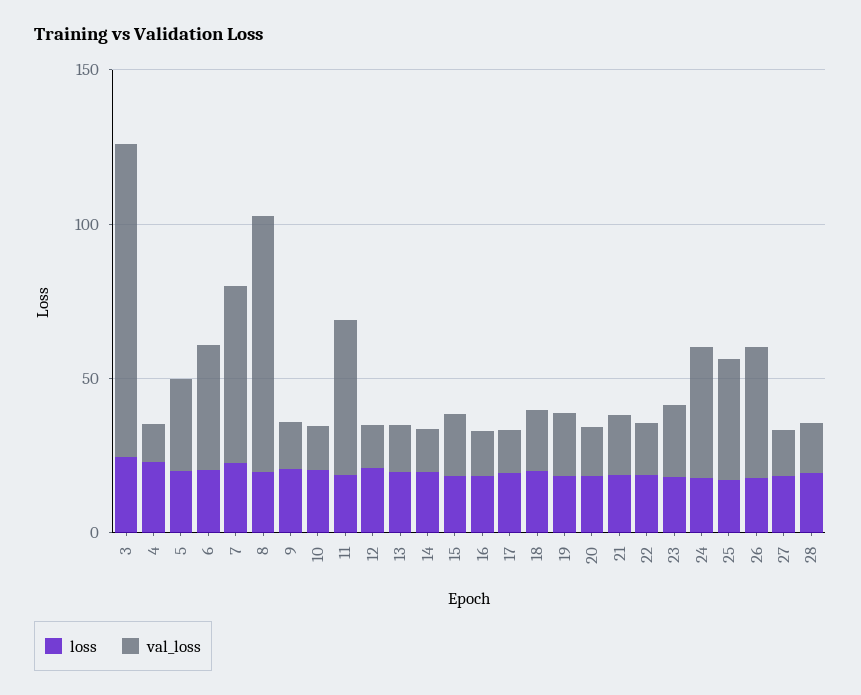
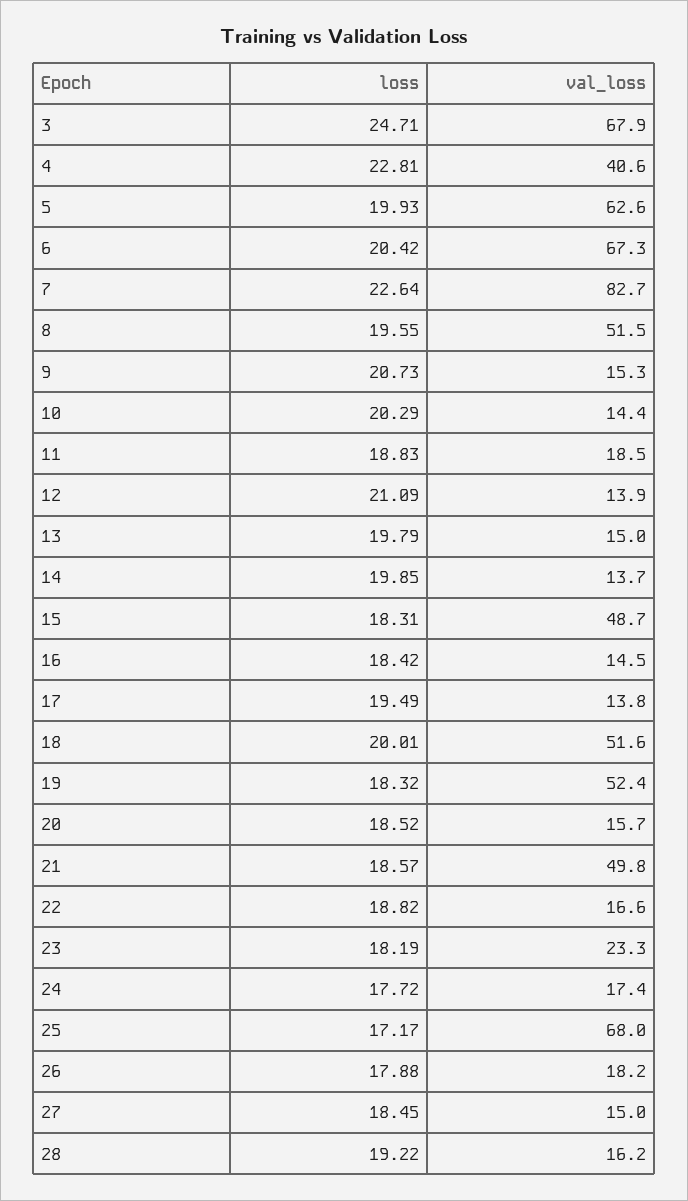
  {
    "loss": {
      "3": 24.71,
      "4": 22.81,
      "5": 19.93,
      "6": 20.42,
      "7": 22.64,
      "8": 19.55,
      "9": 20.73,
      "10": 20.29,
      "11": 18.83,
      "12": 21.09,
      "13": 19.79,
      "14": 19.85,
      "15": 18.31,
      "16": 18.42,
      "17": 19.49,
      "18": 20.01,
      "19": 18.32,
      "20": 18.52,
      "21": 18.57,
      "22": 18.82,
      "23": 18.19,
      "24": 17.72,
      "25": 17.17,
      "26": 17.88,
      "27": 18.45,
      "28": 19.22
    },
    "val_loss": {
-     "3": 100,
+     "3": 67.9,
-     "4": 10,
+     "4": 40.6,
-     "5": 30,
+     "5": 62.6,
-     "6": 40,
+     "6": 67.3,
-     "7": 60,
+     "7": 82.7,
-     "8": 80,
+     "8": 51.5,
      "9": 15.3,
      "10": 14.4,
-     "11": 50,
+     "11": 18.5,
      "12": 13.9,
      "13": 15,
      "14": 13.7,
-     "15": 20,
+     "15": 48.7,
      "16": 14.5,
      "17": 13.8,
-     "18": 20,
+     "18": 51.6,
-     "19": 20,
+     "19": 52.4,
      "20": 15.7,
-     "21": 20,
+     "21": 49.8,
      "22": 16.6,
      "23": 23.3,
-     "24": 40,
+     "24": 17.4,
-     "25": 40,
+     "25": 68,
-     "26": 40,
+     "26": 18.2,
      "27": 15,
      "28": 16.2
    }
  }

